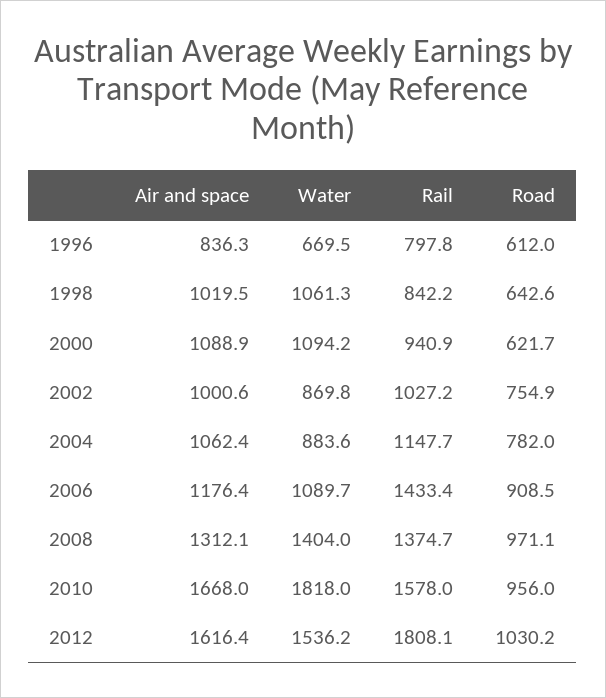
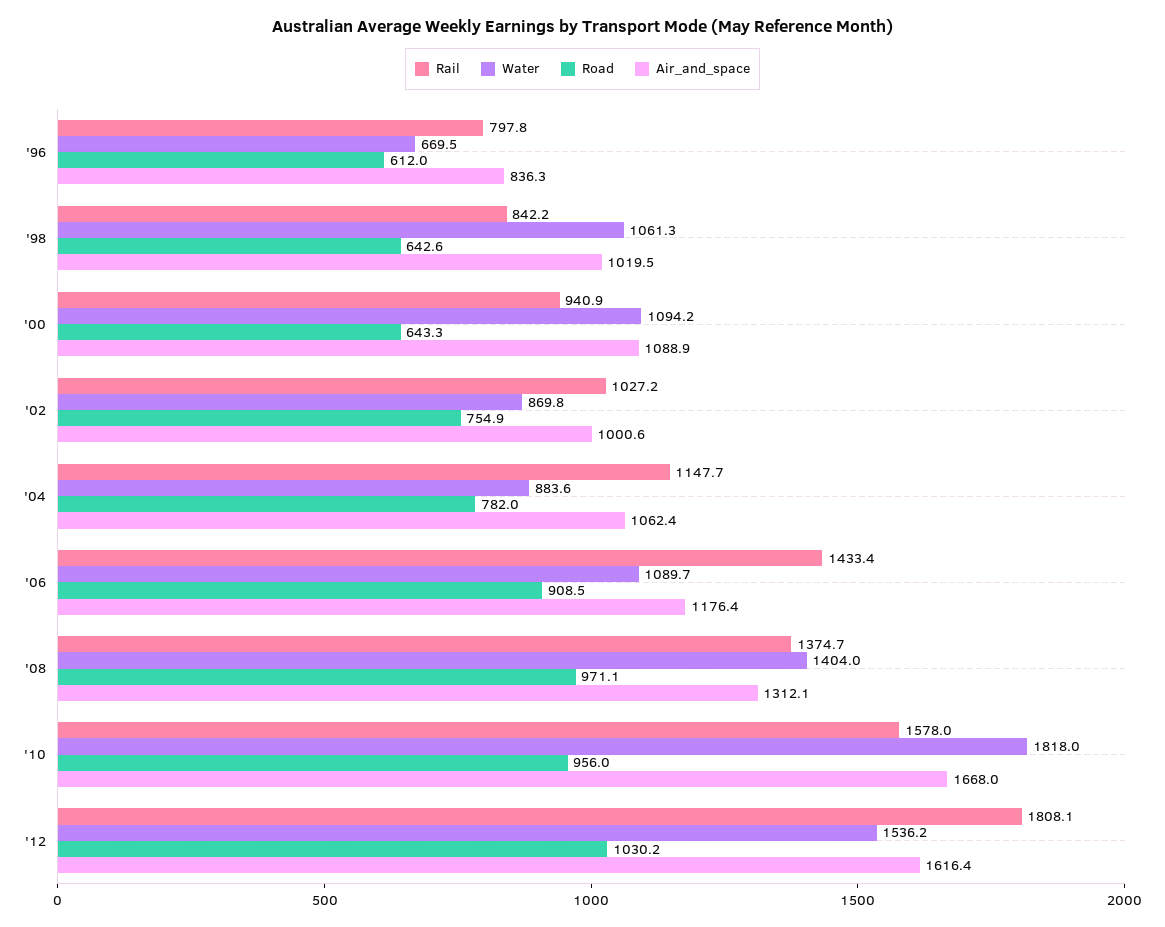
  {
    "Air and space": {
      "1996": 836.3,
      "1998": 1019.5,
      "2000": 1088.9,
      "2002": 1000.6,
      "2004": 1062.4,
      "2006": 1176.4,
      "2008": 1312.1,
      "2010": 1668,
      "2012": 1616.4
    },
    "Water": {
      "1996": 669.5,
      "1998": 1061.3,
      "2000": 1094.2,
      "2002": 869.8,
      "2004": 883.6,
      "2006": 1089.7,
      "2008": 1404,
      "2010": 1818,
      "2012": 1536.2
    },
    "Rail": {
      "1996": 797.8,
      "1998": 842.2,
      "2000": 940.9,
      "2002": 1027.2,
      "2004": 1147.7,
      "2006": 1433.4,
      "2008": 1374.7,
      "2010": 1578,
      "2012": 1808.1
    },
    "Road": {
      "1996": 612,
      "1998": 642.6,
-     "2000": 621.7,
+     "2000": 643.3,
      "2002": 754.9,
      "2004": 782,
      "2006": 908.5,
      "2008": 971.1,
      "2010": 956,
      "2012": 1030.2
    }
  }

